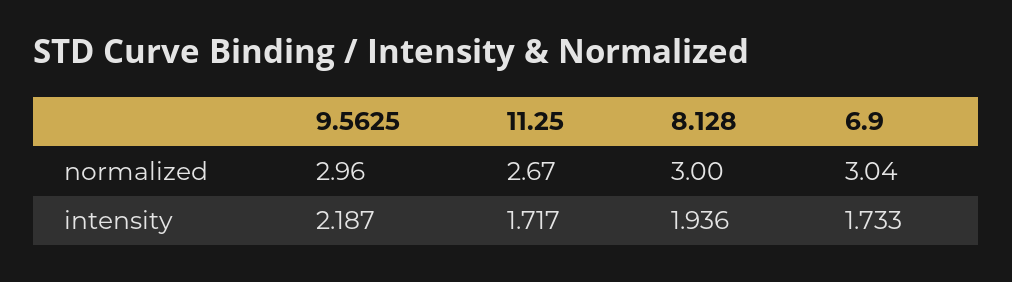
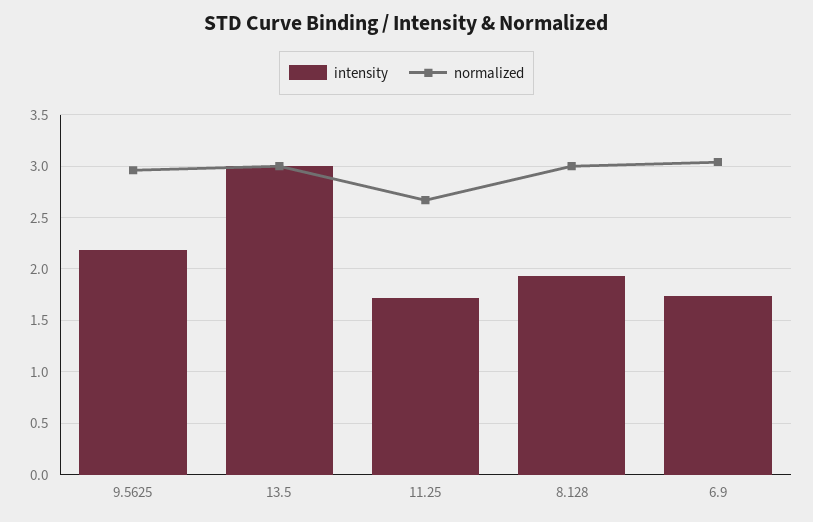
  {
    "normalized": {
      "9.5625": 2.96,
      "11.25": 2.67,
      "8.128": 3,
-     "6.9": 3.04
+     "6.9": 3.04,
+     "13.5": 3
    },
    "intensity": {
      "9.5625": 2.187,
      "11.25": 1.717,
      "8.128": 1.936,
-     "6.9": 1.733
+     "6.9": 1.733,
+     "13.5": 3
    }
  }

